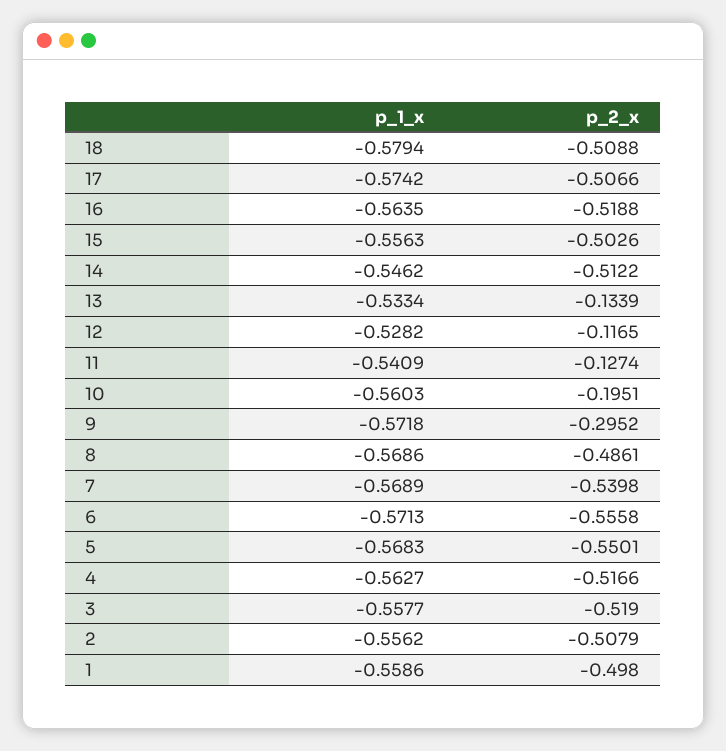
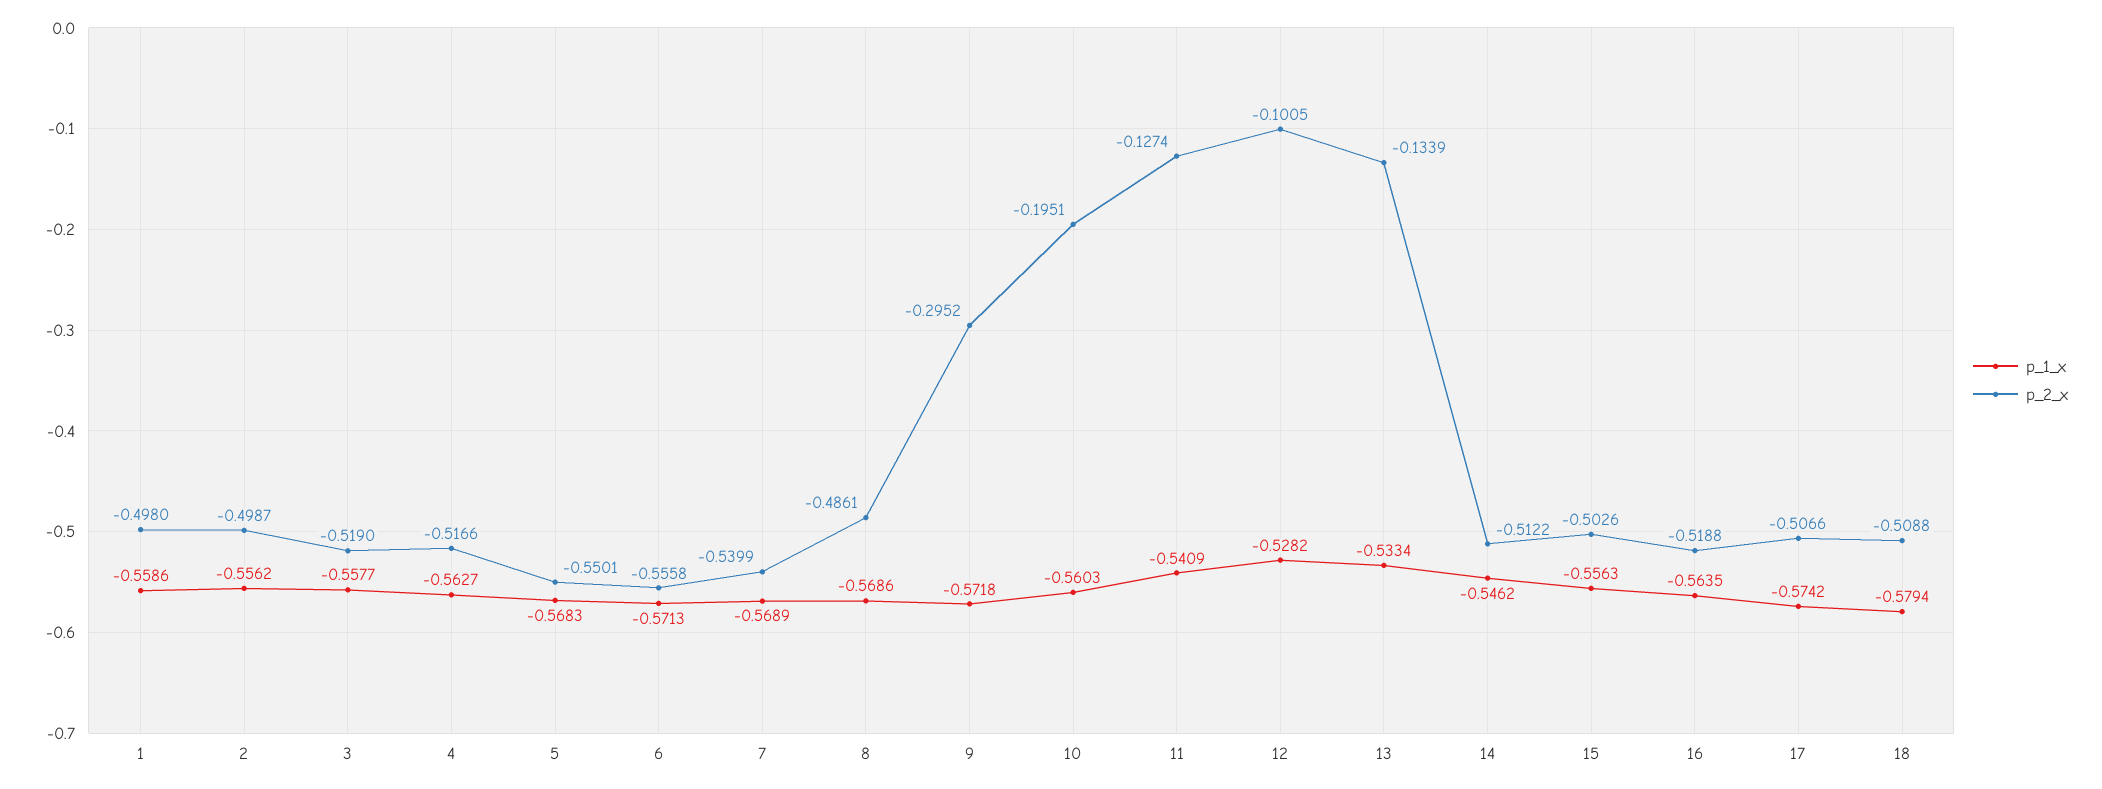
  {
    "p_1_x": {
      "18": -0.5794,
      "17": -0.5742,
      "16": -0.5635,
      "15": -0.5563,
      "14": -0.5462,
      "13": -0.5334,
      "12": -0.5282,
      "11": -0.5409,
      "10": -0.5603,
      "9": -0.5718,
      "8": -0.5686,
      "7": -0.5689,
      "6": -0.5713,
      "5": -0.5683,
      "4": -0.5627,
      "3": -0.5577,
      "2": -0.5562,
      "1": -0.5586
    },
    "p_2_x": {
      "18": -0.5088,
      "17": -0.5066,
      "16": -0.5188,
      "15": -0.5026,
      "14": -0.5122,
      "13": -0.1339,
-     "12": -0.1165,
+     "12": -0.1005,
      "11": -0.1274,
      "10": -0.1951,
      "9": -0.2952,
      "8": -0.4861,
-     "7": -0.5398,
+     "7": -0.5399,
      "6": -0.5558,
      "5": -0.5501,
      "4": -0.5166,
      "3": -0.519,
-     "2": -0.5079,
+     "2": -0.4987,
      "1": -0.498
    }
  }

